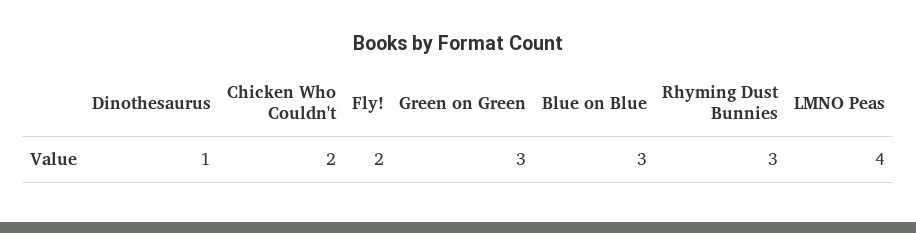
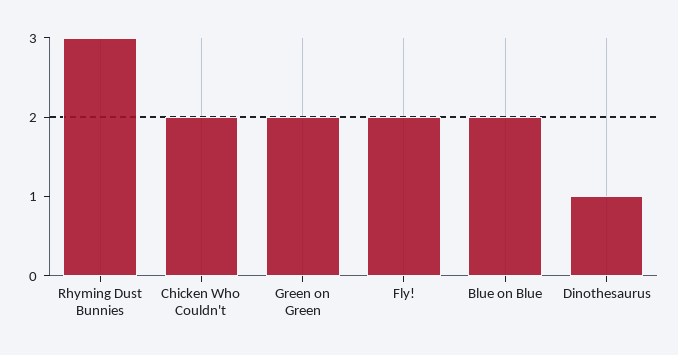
  {
    "Dinothesaurus": 1,
    "Chicken Who Couldn't": 2,
    "Fly!": 2,
-   "Green on Green": 3,
+   "Green on Green": 2,
-   "Blue on Blue": 3,
+   "Blue on Blue": 2,
-   "Rhyming Dust Bunnies": 3,
+   "Rhyming Dust Bunnies": 3
-   "LMNO Peas": 4
  }

